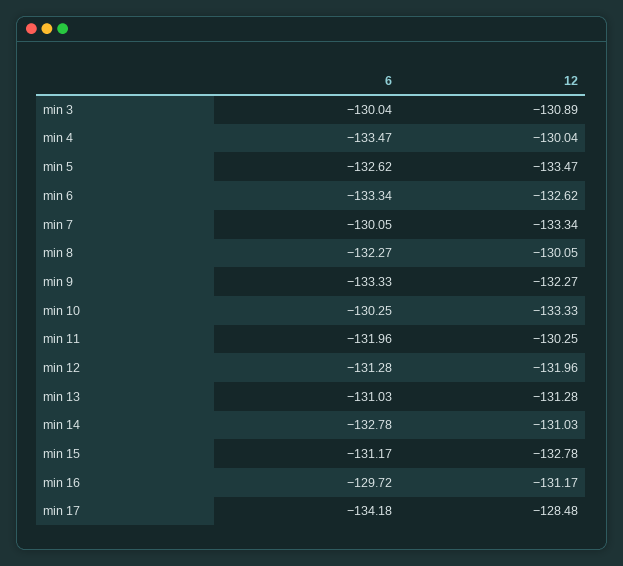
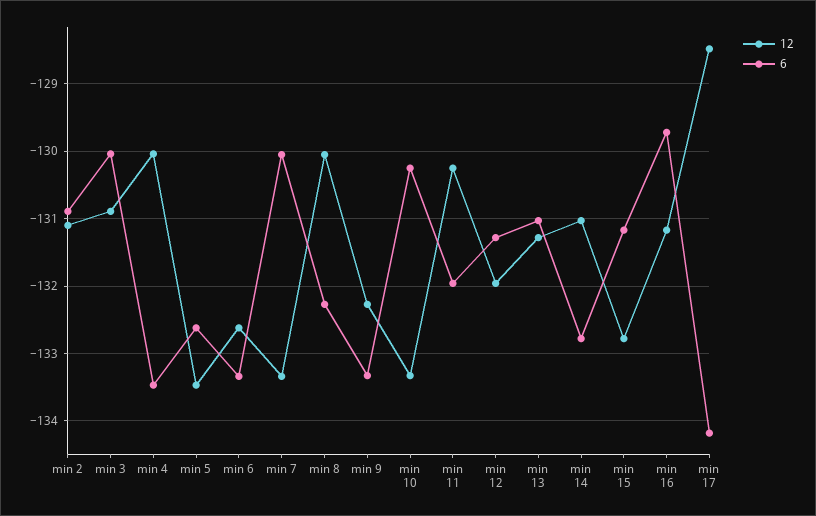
  {
    "6": {
      "min 3": -130.04,
      "min 4": -133.47,
      "min 5": -132.62,
      "min 6": -133.34,
      "min 7": -130.05,
      "min 8": -132.27,
      "min 9": -133.33,
      "min 10": -130.25,
      "min 11": -131.96,
      "min 12": -131.28,
      "min 13": -131.03,
      "min 14": -132.78,
      "min 15": -131.17,
      "min 16": -129.72,
-     "min 17": -134.18
+     "min 17": -134.18,
+     "min 2": -130.9
    },
    "12": {
      "min 3": -130.89,
      "min 4": -130.04,
      "min 5": -133.47,
      "min 6": -132.62,
      "min 7": -133.34,
      "min 8": -130.05,
      "min 9": -132.27,
      "min 10": -133.33,
      "min 11": -130.25,
      "min 12": -131.96,
      "min 13": -131.28,
      "min 14": -131.03,
      "min 15": -132.78,
      "min 16": -131.17,
-     "min 17": -128.48
+     "min 17": -128.48,
+     "min 2": -131.1
    }
  }

